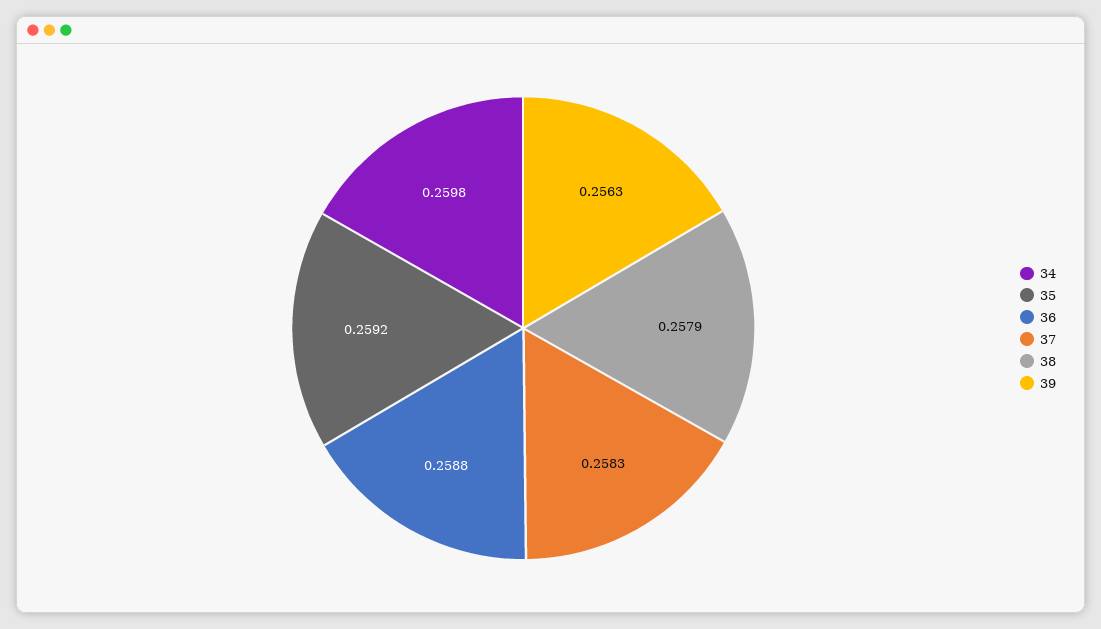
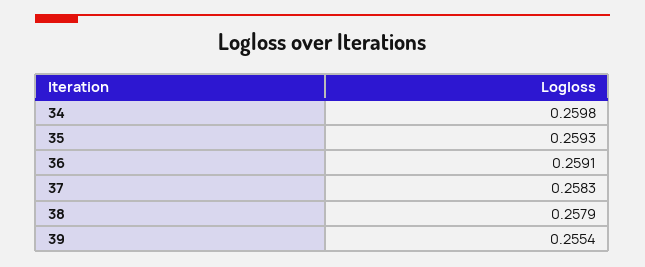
  {
    "34": 0.2598,
-   "35": 0.2592,
+   "35": 0.2593,
-   "36": 0.2588,
+   "36": 0.2591,
    "37": 0.2583,
    "38": 0.2579,
-   "39": 0.2563
+   "39": 0.2554
  }

